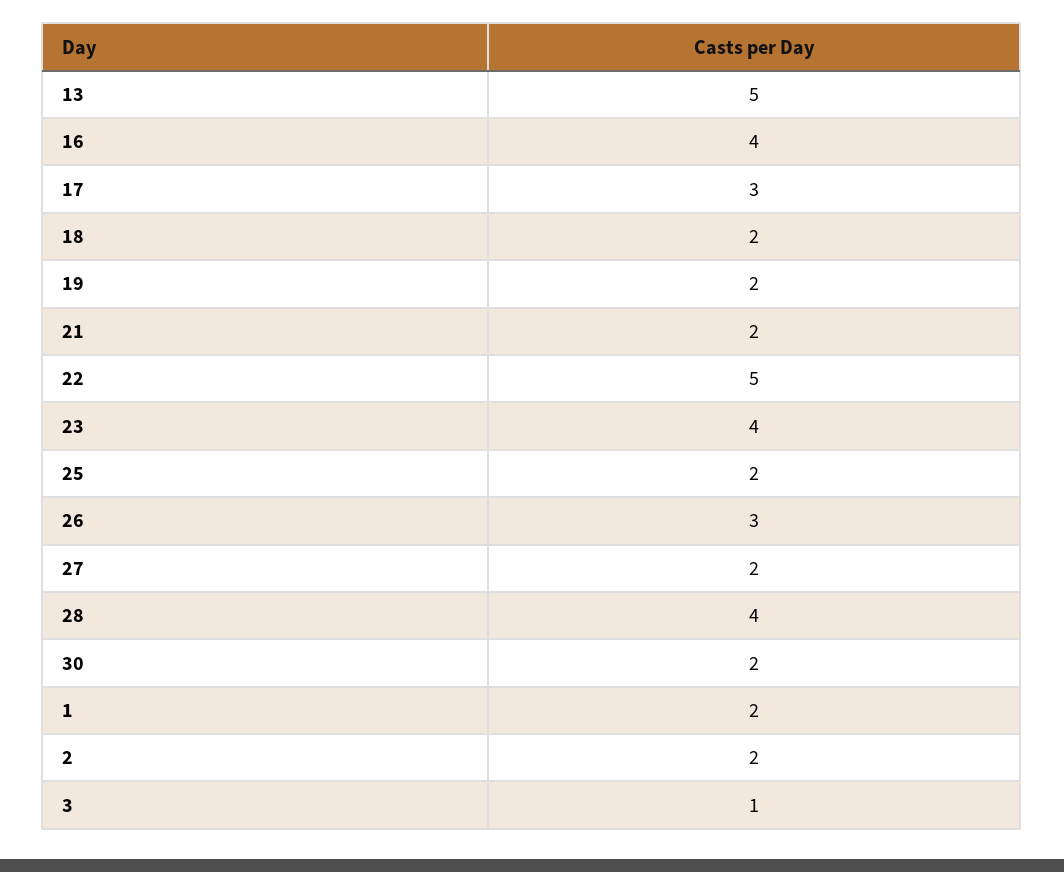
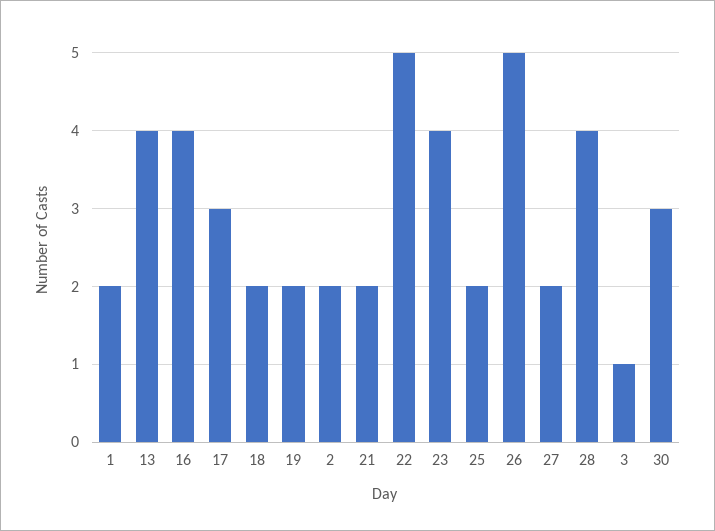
  {
-   "13": 5,
+   "13": 4,
    "16": 4,
    "17": 3,
    "18": 2,
    "19": 2,
    "21": 2,
    "22": 5,
    "23": 4,
    "25": 2,
-   "26": 3,
+   "26": 5,
    "27": 2,
    "28": 4,
-   "30": 2,
+   "30": 3,
    "1": 2,
    "2": 2,
    "3": 1
  }

